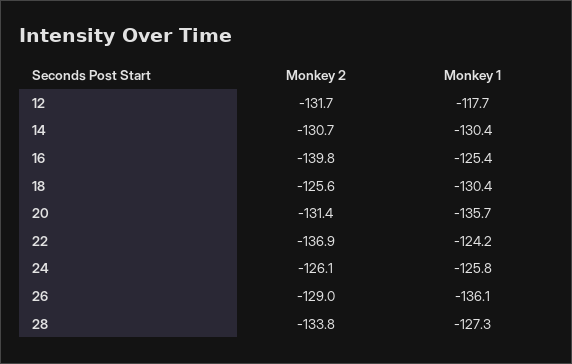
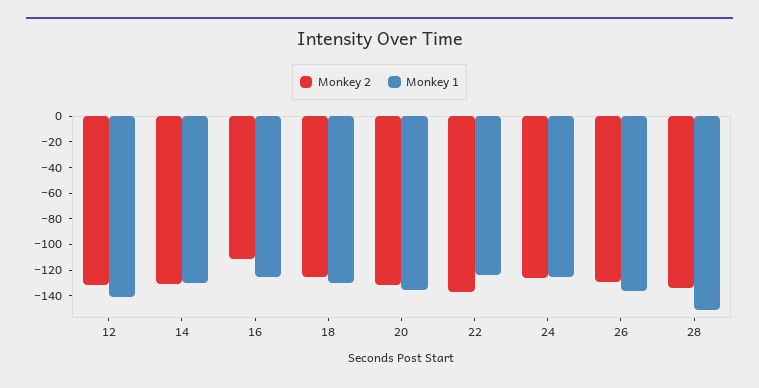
  {
    "Monkey 2": {
      "12": -131.7,
      "14": -130.7,
-     "16": -139.8,
+     "16": -110,
      "18": -125.6,
      "20": -131.4,
      "22": -136.9,
      "24": -126.1,
      "26": -129,
      "28": -133.8
    },
    "Monkey 1": {
-     "12": -117.7,
+     "12": -140,
      "14": -130.4,
      "16": -125.4,
      "18": -130.4,
      "20": -135.7,
      "22": -124.2,
      "24": -125.8,
      "26": -136.1,
-     "28": -127.3
+     "28": -150
    }
  }

